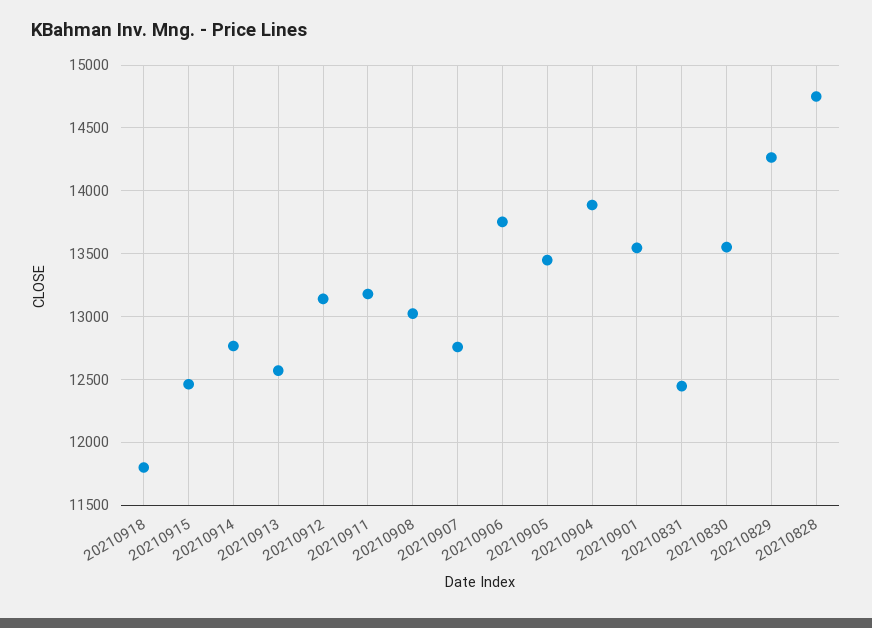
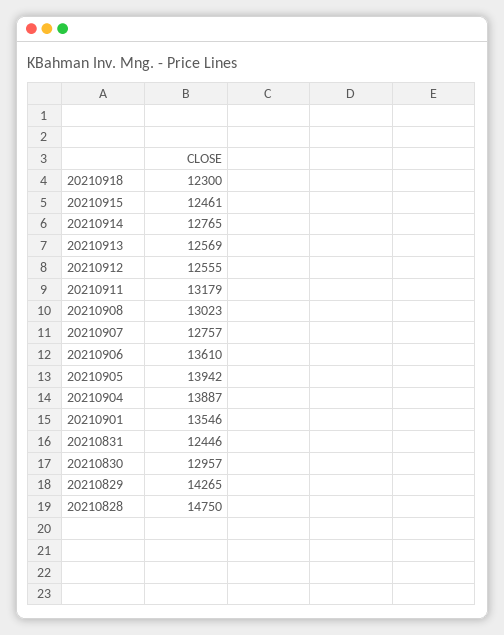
  {
-   "20210918": 11800,
+   "20210918": 12300,
    "20210915": 12461,
    "20210914": 12765,
    "20210913": 12569,
-   "20210912": 13150,
+   "20210912": 12555,
    "20210911": 13179,
    "20210908": 13023,
    "20210907": 12757,
-   "20210906": 13750,
+   "20210906": 13610,
-   "20210905": 13450,
+   "20210905": 13942,
    "20210904": 13887,
    "20210901": 13546,
    "20210831": 12446,
-   "20210830": 13550,
+   "20210830": 12957,
    "20210829": 14265,
    "20210828": 14750
  }

